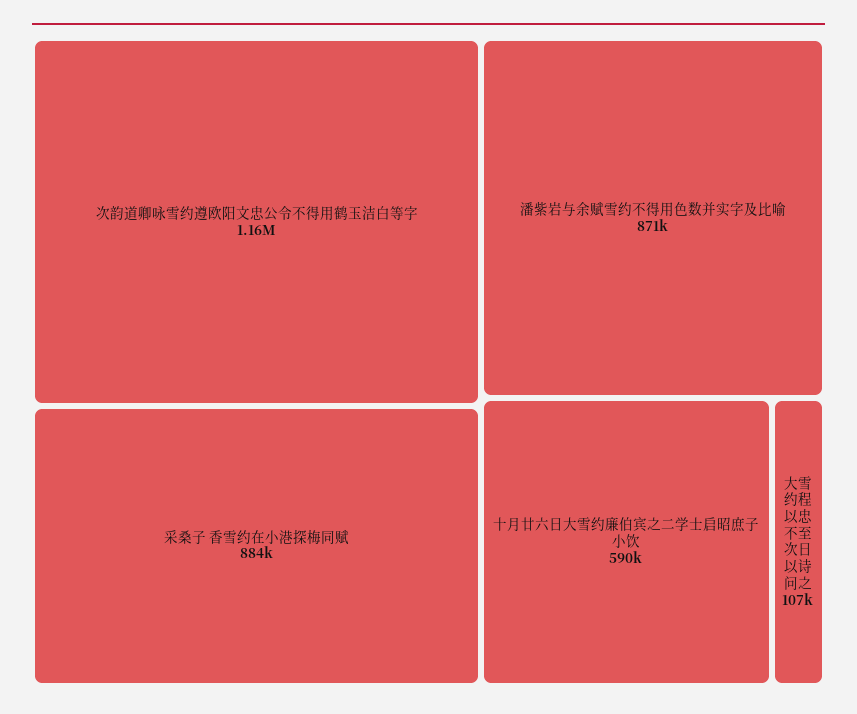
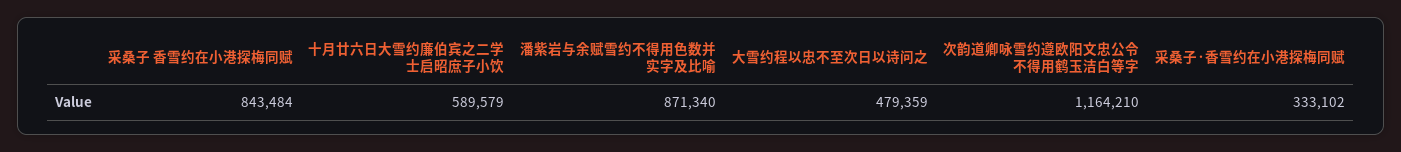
  {
    "次韵道卿咏雪约遵欧阳文忠公令不得用鹤玉洁白等字": 1164210,
-   "采桑子 香雪约在小港探梅同赋": 884000,
+   "采桑子 香雪约在小港探梅同赋": 843484,
    "潘紫岩与余赋雪约不得用色数并实字及比喻": 871340,
    "十月廿六日大雪约廉伯宾之二学士启昭庶子小饮": 589579,
-   "大雪约程以忠不至次日以诗问之": 107000
+   "大雪约程以忠不至次日以诗问之": 479359,
+   "采桑子·香雪约在小港探梅同赋": 333102
  }

